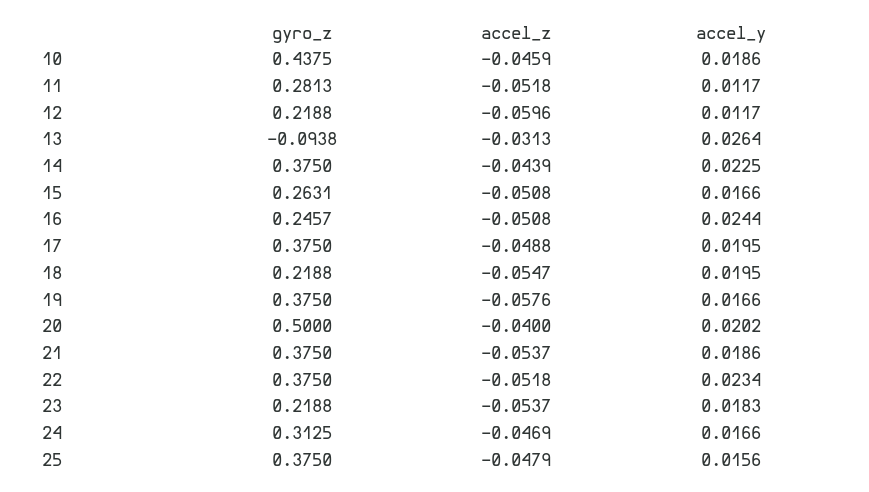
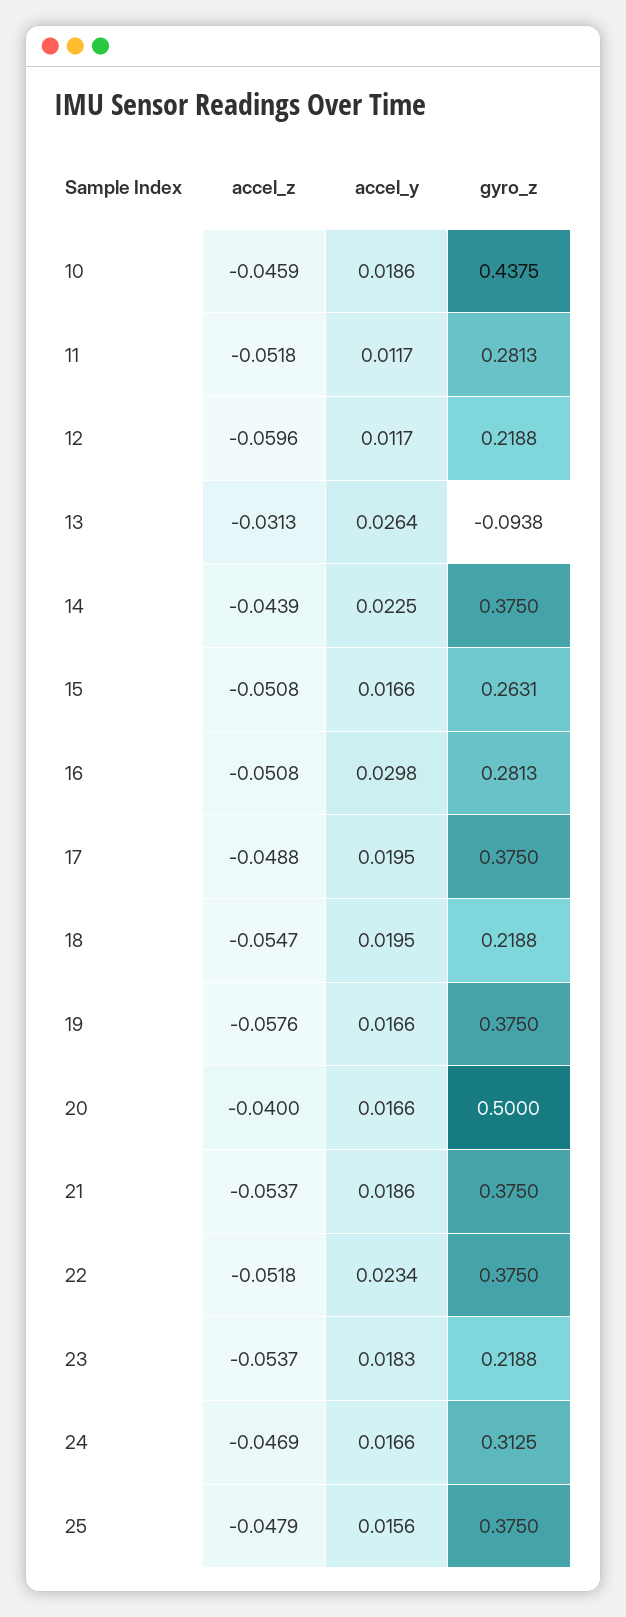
  {
    "gyro_z": {
      "10": 0.4375,
      "11": 0.2813,
      "12": 0.2188,
      "13": -0.0938,
      "14": 0.375,
      "15": 0.2631,
-     "16": 0.2457,
+     "16": 0.2813,
      "17": 0.375,
      "18": 0.2188,
      "19": 0.375,
      "20": 0.5,
      "21": 0.375,
      "22": 0.375,
      "23": 0.2188,
      "24": 0.3125,
      "25": 0.375
    },
    "accel_z": {
      "10": -0.0459,
      "11": -0.0518,
      "12": -0.0596,
      "13": -0.0313,
      "14": -0.0439,
      "15": -0.0508,
      "16": -0.0508,
      "17": -0.0488,
      "18": -0.0547,
      "19": -0.0576,
      "20": -0.04,
      "21": -0.0537,
      "22": -0.0518,
      "23": -0.0537,
      "24": -0.0469,
      "25": -0.0479
    },
    "accel_y": {
      "10": 0.0186,
      "11": 0.0117,
      "12": 0.0117,
      "13": 0.0264,
      "14": 0.0225,
      "15": 0.0166,
-     "16": 0.0244,
+     "16": 0.0298,
      "17": 0.0195,
      "18": 0.0195,
      "19": 0.0166,
-     "20": 0.0202,
+     "20": 0.0166,
      "21": 0.0186,
      "22": 0.0234,
      "23": 0.0183,
      "24": 0.0166,
      "25": 0.0156
    }
  }

